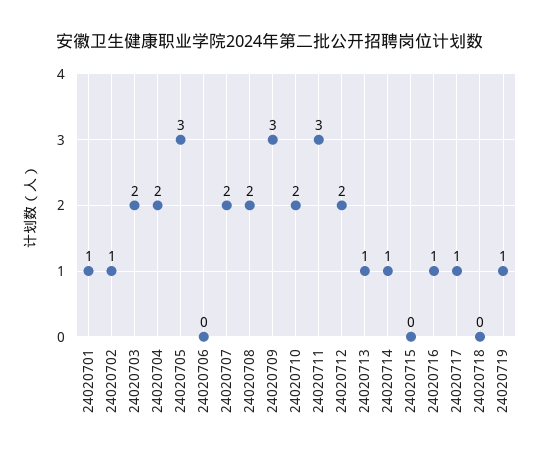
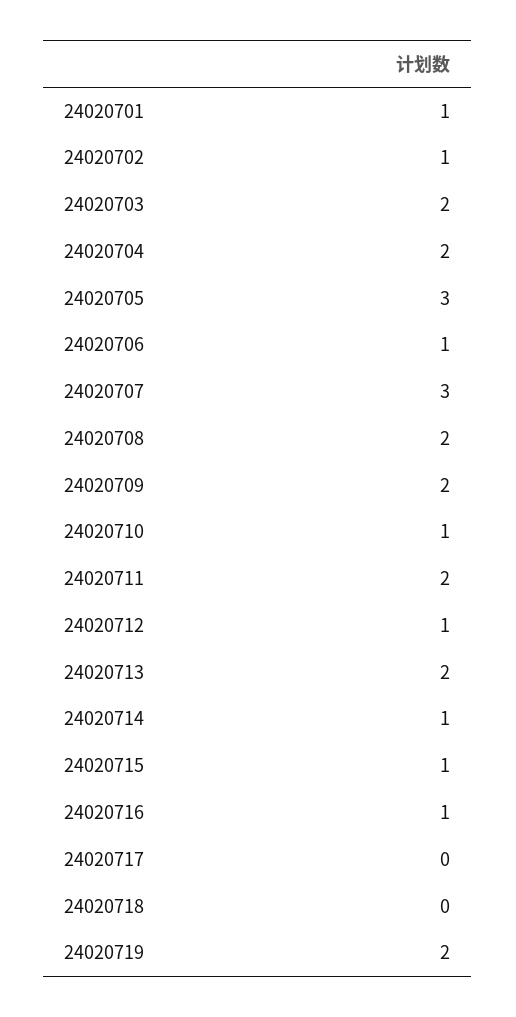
  {
    "24020701": 1,
    "24020702": 1,
    "24020703": 2,
    "24020704": 2,
    "24020705": 3,
-   "24020706": 0,
+   "24020706": 1,
-   "24020707": 2,
+   "24020707": 3,
    "24020708": 2,
-   "24020709": 3,
+   "24020709": 2,
-   "24020710": 2,
+   "24020710": 1,
-   "24020711": 3,
+   "24020711": 2,
-   "24020712": 2,
+   "24020712": 1,
-   "24020713": 1,
+   "24020713": 2,
    "24020714": 1,
-   "24020715": 0,
+   "24020715": 1,
    "24020716": 1,
-   "24020717": 1,
+   "24020717": 0,
    "24020718": 0,
-   "24020719": 1
+   "24020719": 2
  }

